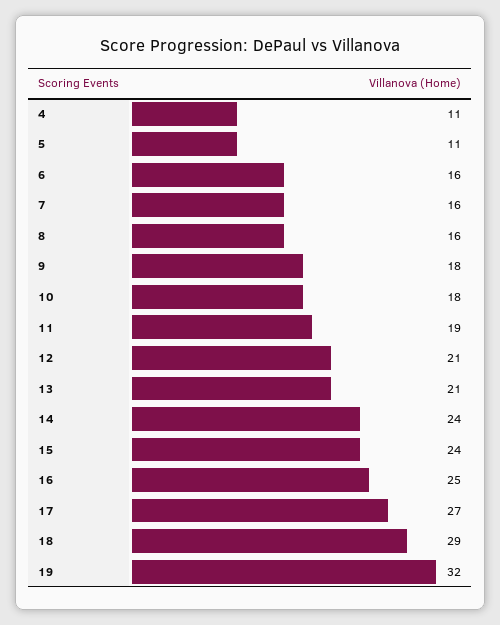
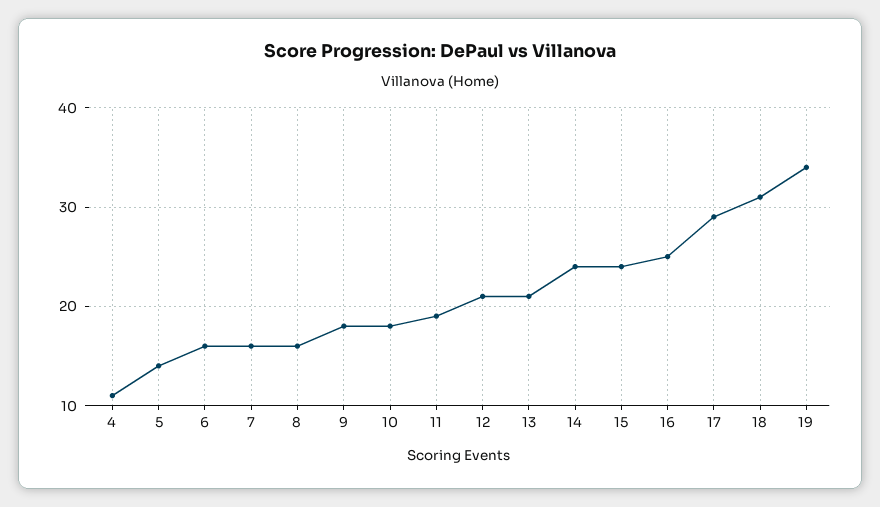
  {
    "4": 11,
-   "5": 11,
+   "5": 14,
    "6": 16,
    "7": 16,
    "8": 16,
    "9": 18,
    "10": 18,
    "11": 19,
    "12": 21,
    "13": 21,
    "14": 24,
    "15": 24,
    "16": 25,
-   "17": 27,
+   "17": 29,
-   "18": 29,
+   "18": 31,
-   "19": 32
+   "19": 34
  }

